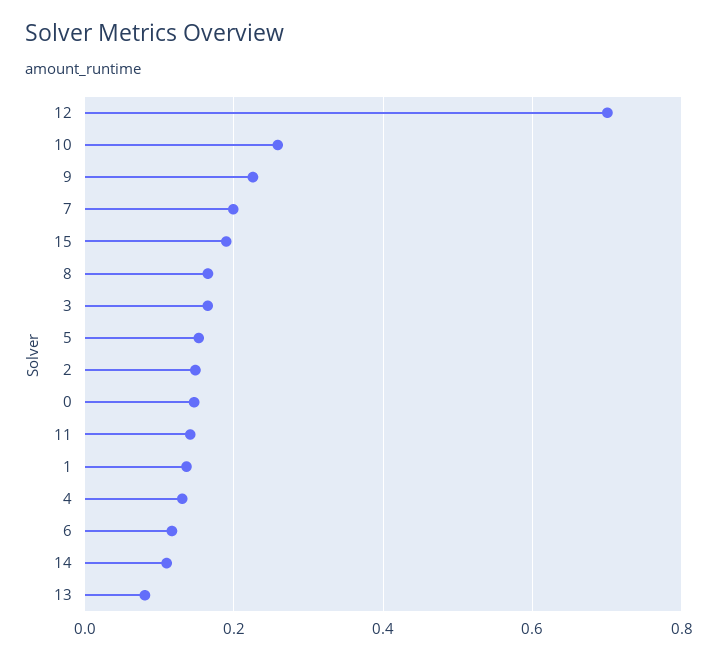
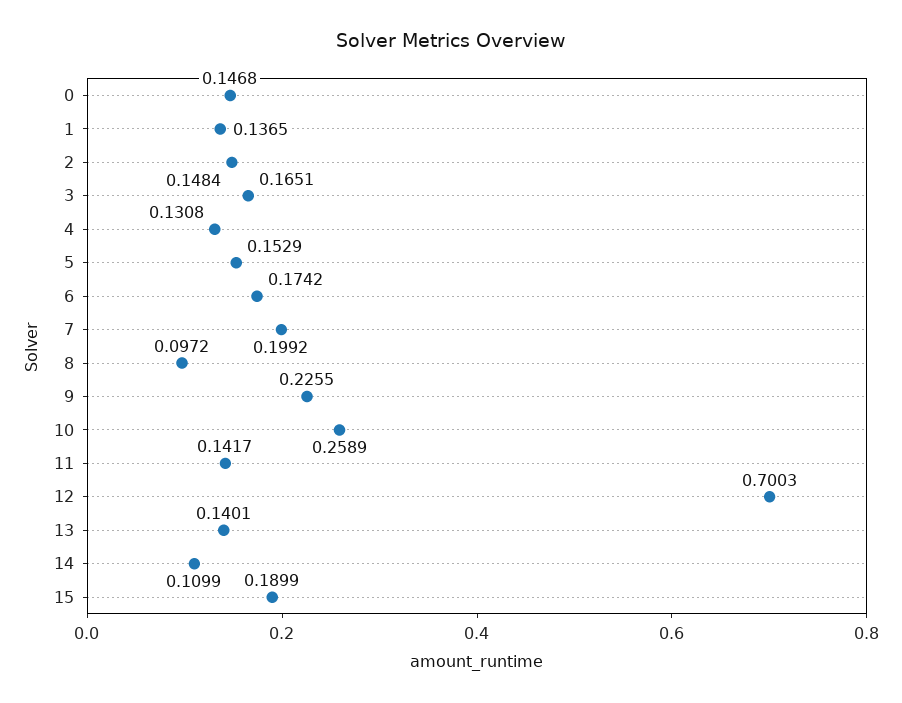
  {
    "12": 0.7003,
    "10": 0.2589,
    "9": 0.2255,
    "7": 0.1992,
    "15": 0.1899,
-   "8": 0.16,
+   "8": 0.0972,
    "3": 0.1651,
    "5": 0.1529,
    "2": 0.1484,
    "0": 0.1468,
    "11": 0.1417,
    "1": 0.1365,
    "4": 0.1308,
-   "6": 0.12,
+   "6": 0.1742,
    "14": 0.1099,
-   "13": 0.08
+   "13": 0.1401
  }

